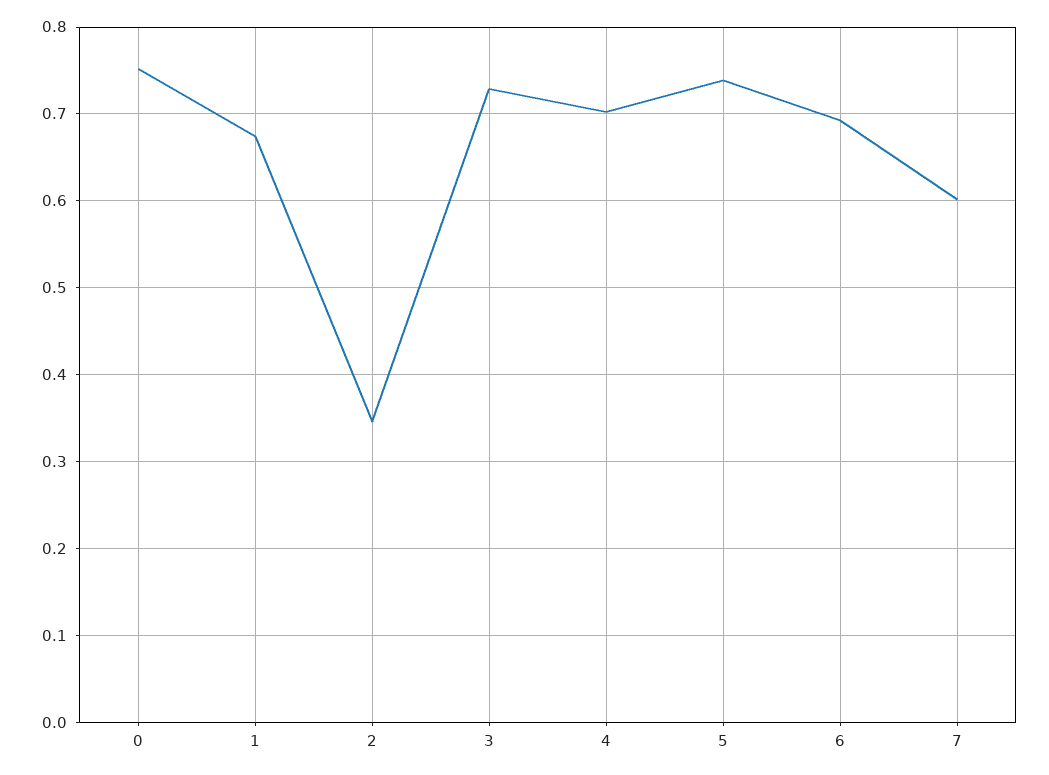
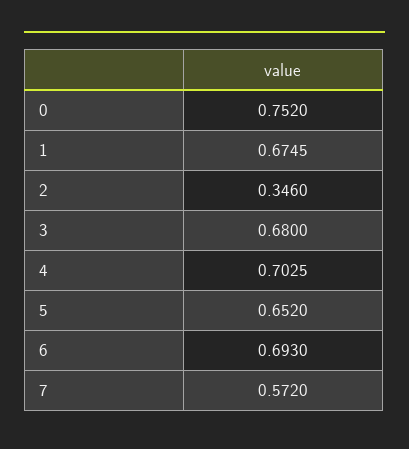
  {
    "0": 0.752,
    "1": 0.6745,
    "2": 0.346,
-   "3": 0.73,
+   "3": 0.68,
    "4": 0.7025,
-   "5": 0.74,
+   "5": 0.652,
    "6": 0.693,
-   "7": 0.6
+   "7": 0.572
  }

